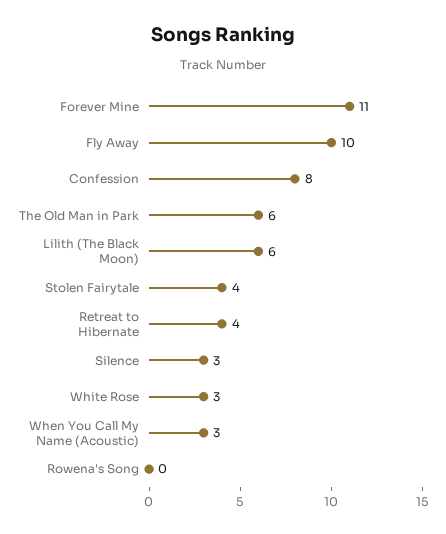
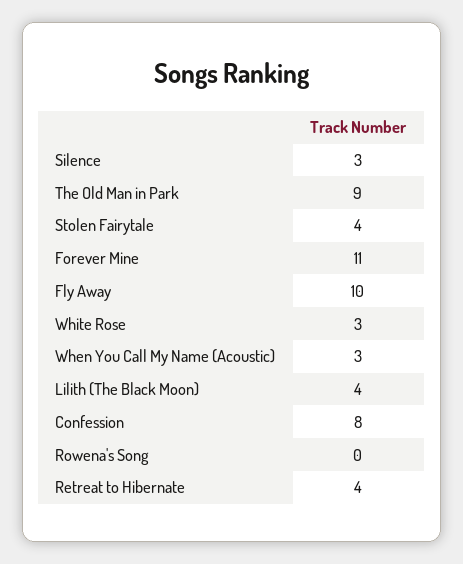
  {
    "Forever Mine": 11,
    "Fly Away": 10,
    "Confession": 8,
-   "The Old Man in Park": 6,
+   "The Old Man in Park": 9,
-   "Lilith (The Black Moon)": 6,
+   "Lilith (The Black Moon)": 4,
    "Stolen Fairytale": 4,
    "Retreat to Hibernate": 4,
    "Silence": 3,
    "White Rose": 3,
    "When You Call My Name (Acoustic)": 3,
    "Rowena's Song": 0
  }

